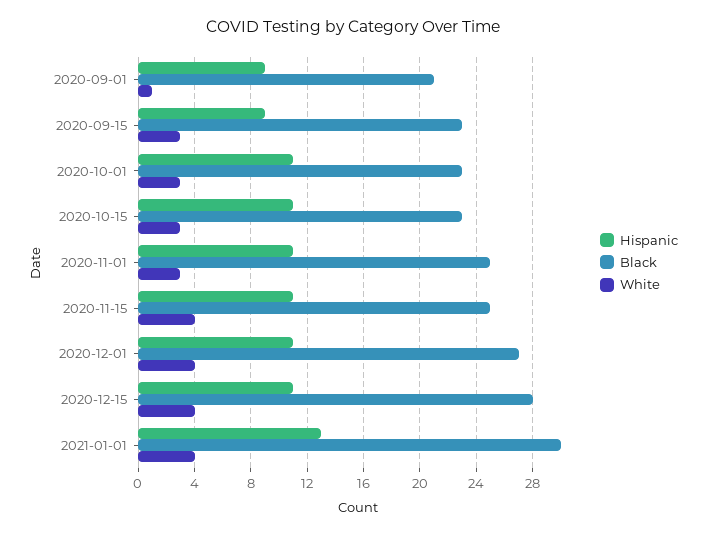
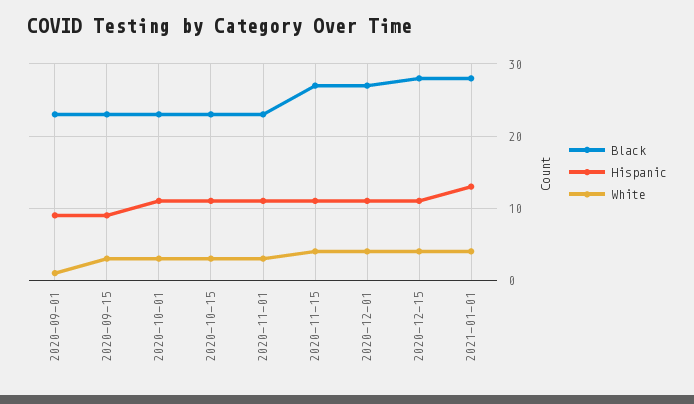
  {
    "Hispanic": {
      "2020-09-01": 9,
      "2020-09-15": 9,
      "2020-10-01": 11,
      "2020-10-15": 11,
      "2020-11-01": 11,
      "2020-11-15": 11,
      "2020-12-01": 11,
      "2020-12-15": 11,
      "2021-01-01": 13
    },
    "Black": {
-     "2020-09-01": 21,
+     "2020-09-01": 23,
      "2020-09-15": 23,
      "2020-10-01": 23,
      "2020-10-15": 23,
-     "2020-11-01": 25,
+     "2020-11-01": 23,
-     "2020-11-15": 25,
+     "2020-11-15": 27,
      "2020-12-01": 27,
      "2020-12-15": 28,
-     "2021-01-01": 30
+     "2021-01-01": 28
    },
    "White": {
      "2020-09-01": 1,
      "2020-09-15": 3,
      "2020-10-01": 3,
      "2020-10-15": 3,
      "2020-11-01": 3,
      "2020-11-15": 4,
      "2020-12-01": 4,
      "2020-12-15": 4,
      "2021-01-01": 4
    }
  }

